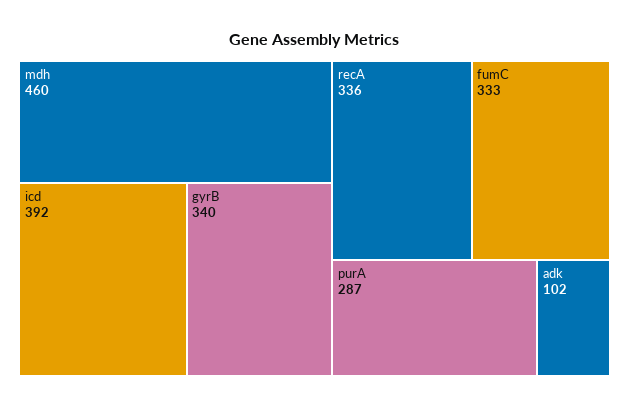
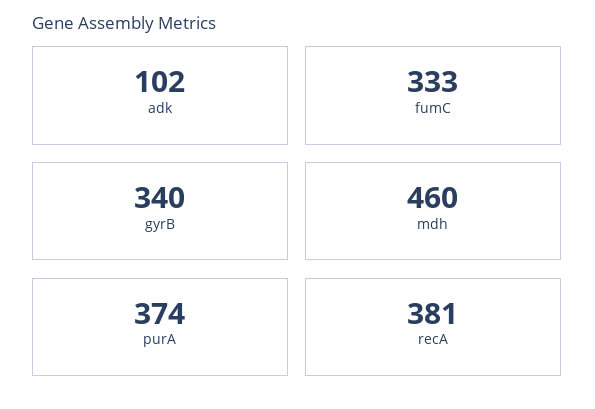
  {
    "mdh": 460,
-   "icd": 392,
    "gyrB": 340,
-   "recA": 336,
+   "recA": 381,
    "fumC": 333,
-   "purA": 287,
+   "purA": 374,
    "adk": 102
  }

